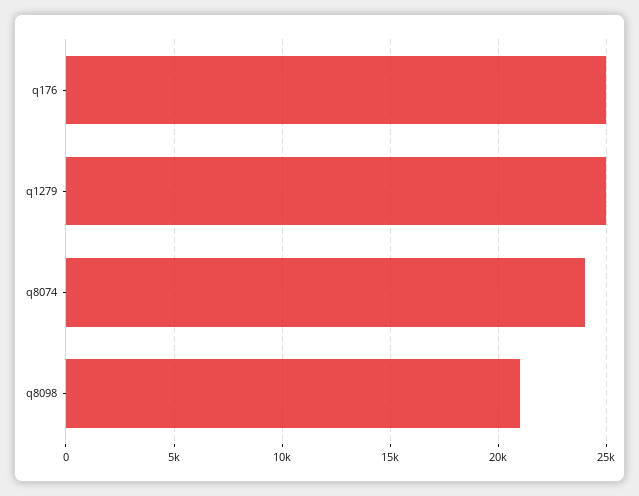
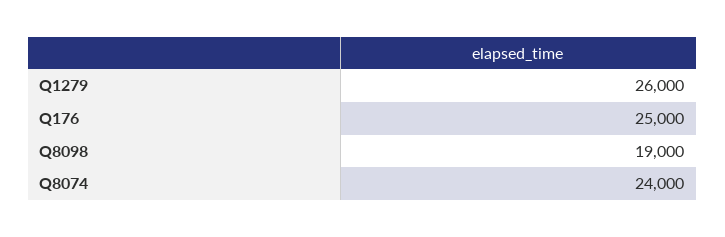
  {
    "q176": 25000,
-   "q1279": 25000,
+   "q1279": 26000,
    "q8074": 24000,
-   "q8098": 21000
+   "q8098": 19000
  }

